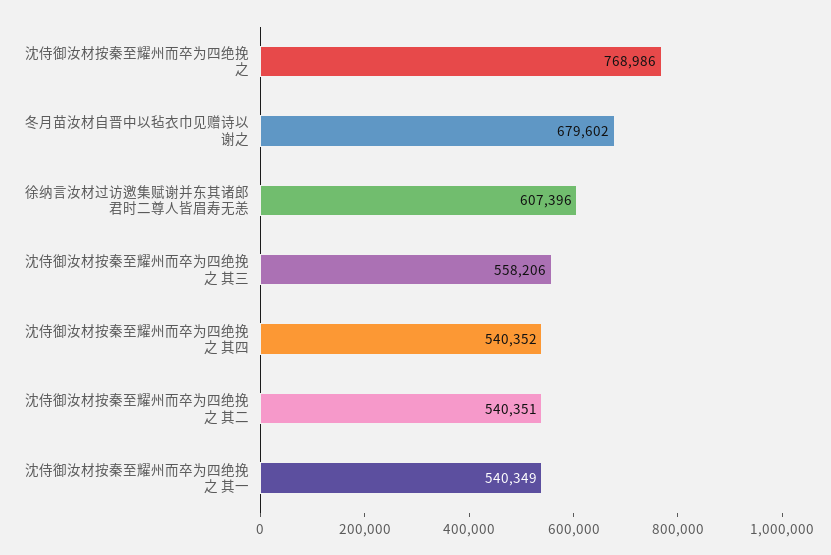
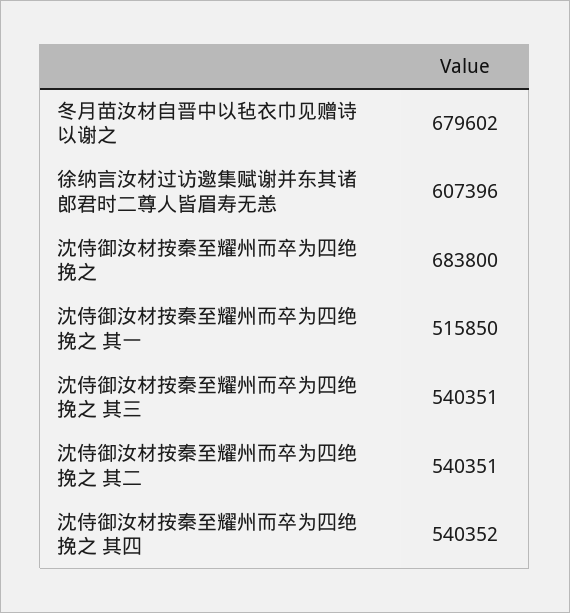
  {
-   "沈侍御汝材按秦至耀州而卒为四绝挽之": 768986,
+   "沈侍御汝材按秦至耀州而卒为四绝挽之": 683800,
    "冬月苗汝材自晋中以毡衣巾见赠诗以谢之": 679602,
    "徐纳言汝材过访邀集赋谢并东其诸郎君时二尊人皆眉寿无恙": 607396,
-   "沈侍御汝材按秦至耀州而卒为四绝挽之 其三": 558206,
+   "沈侍御汝材按秦至耀州而卒为四绝挽之 其三": 540351,
    "沈侍御汝材按秦至耀州而卒为四绝挽之 其四": 540352,
    "沈侍御汝材按秦至耀州而卒为四绝挽之 其二": 540351,
-   "沈侍御汝材按秦至耀州而卒为四绝挽之 其一": 540349
+   "沈侍御汝材按秦至耀州而卒为四绝挽之 其一": 515850
  }

